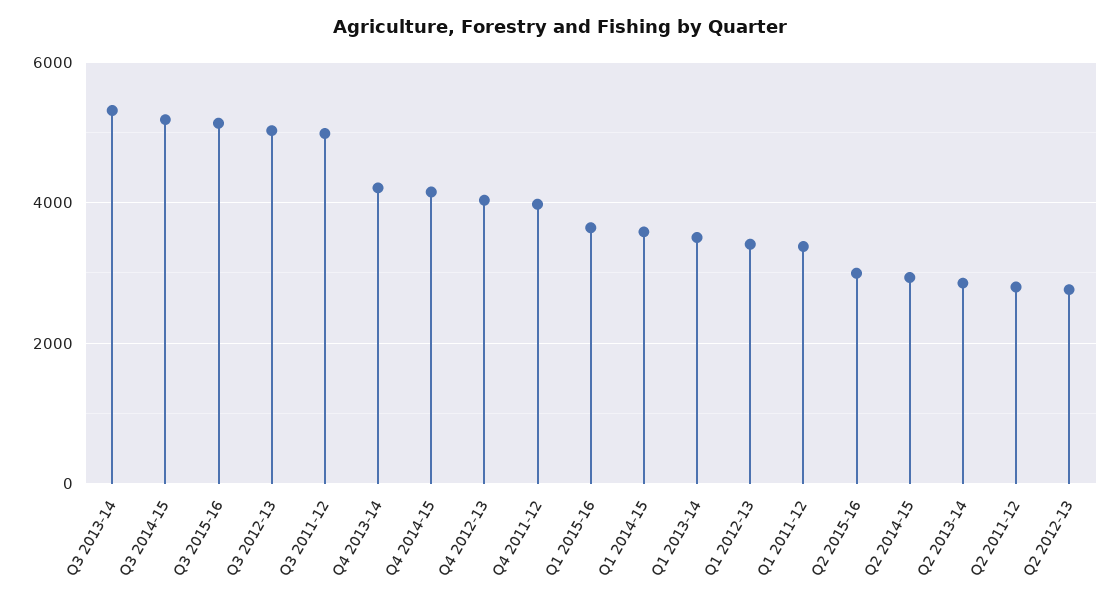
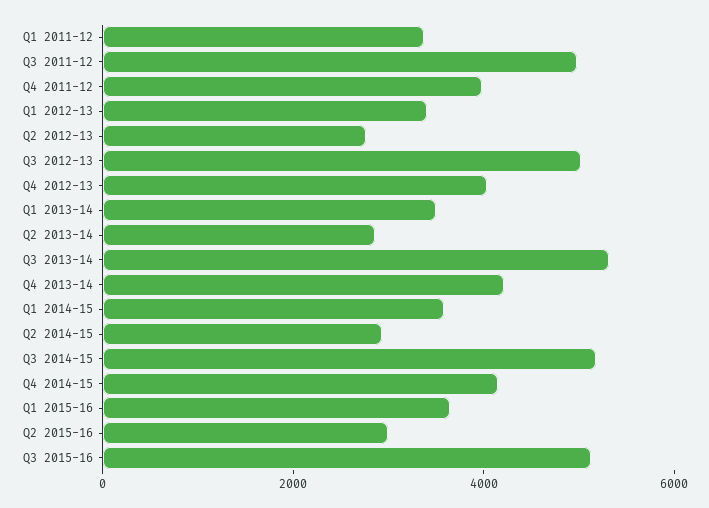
  {
    "Q3 2013-14": 5400,
    "Q3 2014-15": 5200,
    "Q3 2015-16": 5200,
    "Q3 2012-13": 5000,
    "Q3 2011-12": 5000,
    "Q4 2013-14": 4200,
    "Q4 2014-15": 4200,
    "Q4 2012-13": 4000,
    "Q4 2011-12": 4000,
    "Q1 2015-16": 3600,
    "Q1 2014-15": 3600,
    "Q1 2013-14": 3600,
    "Q1 2012-13": 3400,
    "Q1 2011-12": 3400,
    "Q2 2015-16": 3000,
    "Q2 2014-15": 3000,
    "Q2 2013-14": 2800,
-   "Q2 2011-12": 2800,
    "Q2 2012-13": 2800
  }

